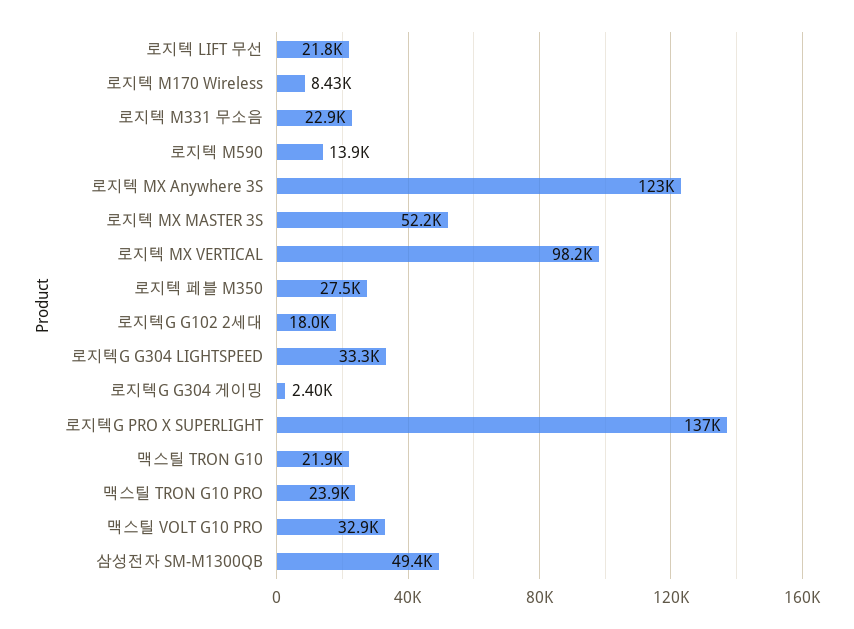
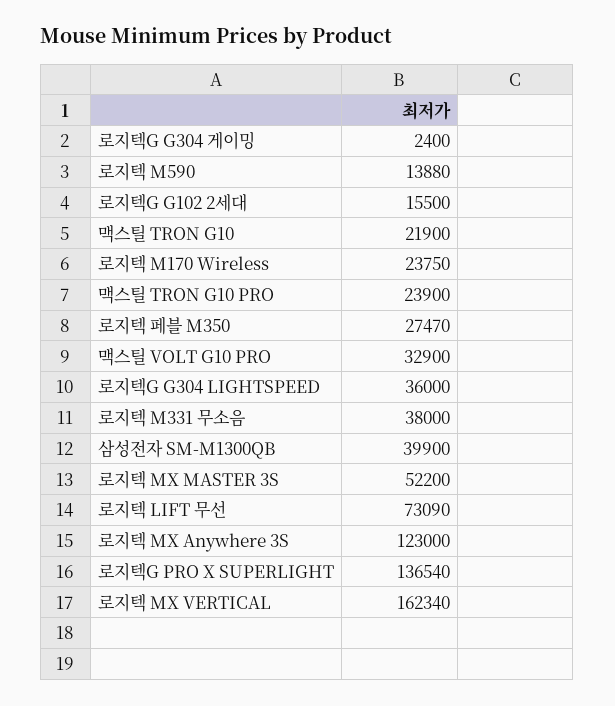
  {
-   "로지텍 LIFT 무선": 21800,
+   "로지텍 LIFT 무선": 73090,
-   "로지텍 M170 Wireless": 8430,
+   "로지텍 M170 Wireless": 23750,
-   "로지텍 M331 무소음": 22900,
+   "로지텍 M331 무소음": 38000,
    "로지텍 M590": 13880,
    "로지텍 MX Anywhere 3S": 123000,
    "로지텍 MX MASTER 3S": 52200,
-   "로지텍 MX VERTICAL": 98200,
+   "로지텍 MX VERTICAL": 162340,
    "로지텍 페블 M350": 27470,
-   "로지텍G G102 2세대": 18000,
+   "로지텍G G102 2세대": 15500,
-   "로지텍G G304 LIGHTSPEED": 33300,
+   "로지텍G G304 LIGHTSPEED": 36000,
    "로지텍G G304 게이밍": 2400,
    "로지텍G PRO X SUPERLIGHT": 136540,
    "맥스틸 TRON G10": 21900,
    "맥스틸 TRON G10 PRO": 23900,
    "맥스틸 VOLT G10 PRO": 32900,
-   "삼성전자 SM-M1300QB": 49400
+   "삼성전자 SM-M1300QB": 39900
  }

